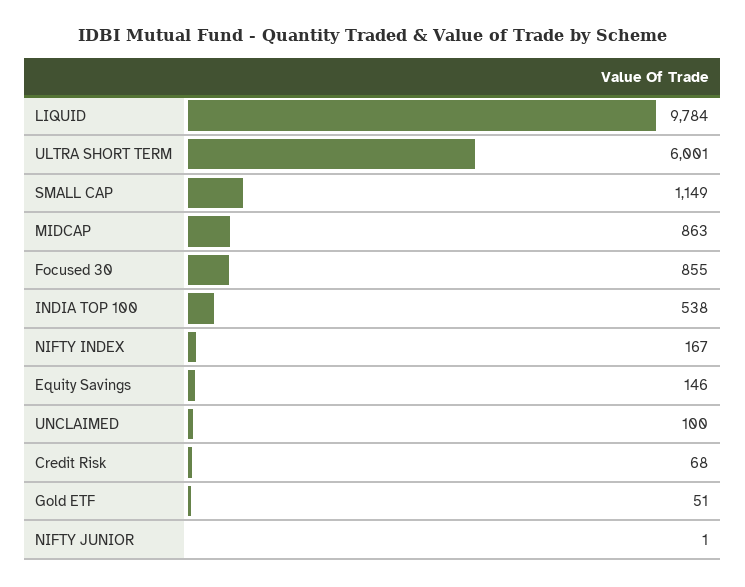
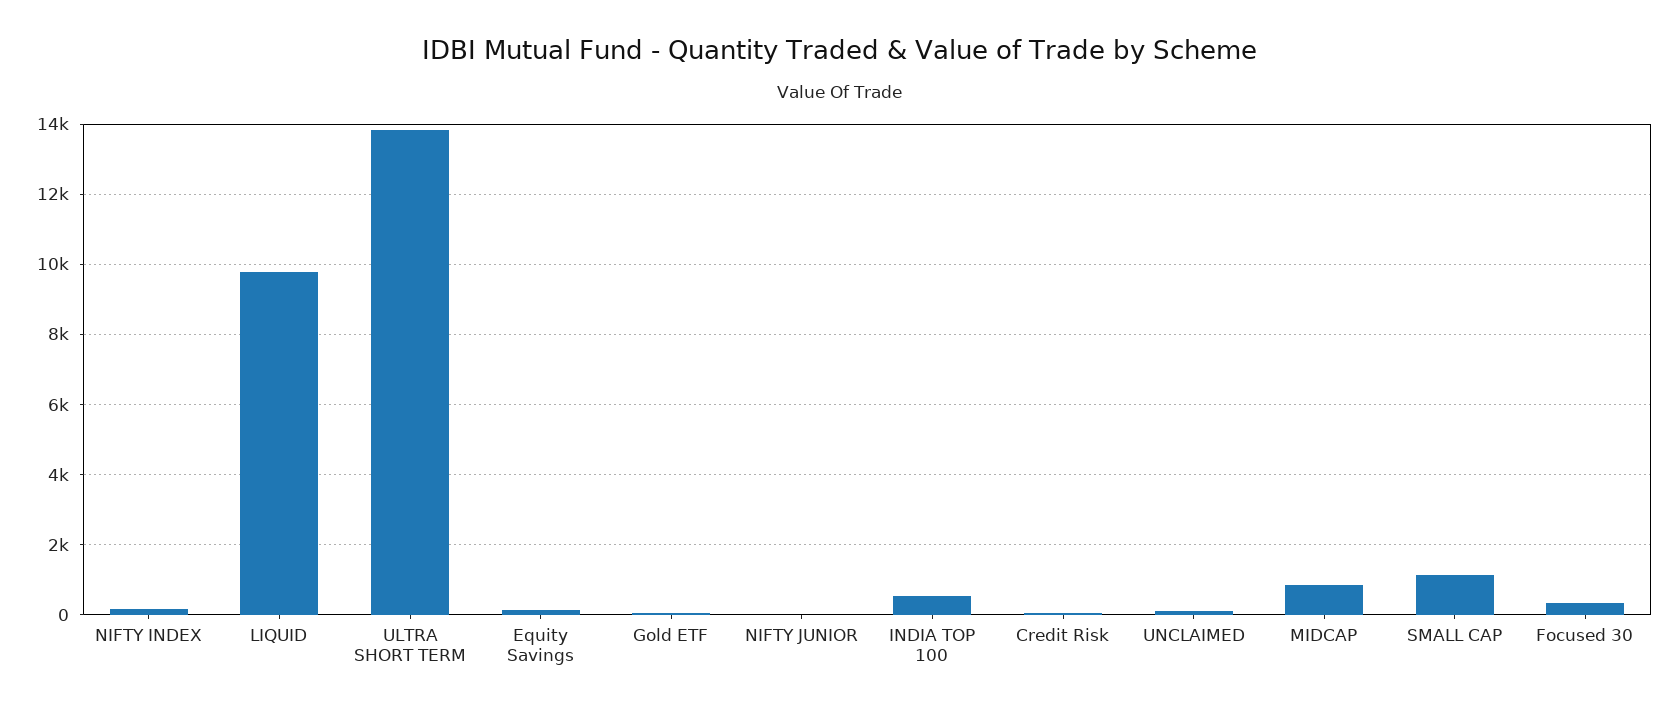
  {
    "LIQUID": 9784,
-   "ULTRA SHORT TERM": 6001,
+   "ULTRA SHORT TERM": 13800,
    "SMALL CAP": 1149,
    "MIDCAP": 863,
-   "Focused 30": 855,
+   "Focused 30": 400,
    "INDIA TOP 100": 538,
    "NIFTY INDEX": 167,
    "Equity Savings": 146,
    "UNCLAIMED": 100,
    "Credit Risk": 68,
    "Gold ETF": 51,
    "NIFTY JUNIOR": 1
  }

